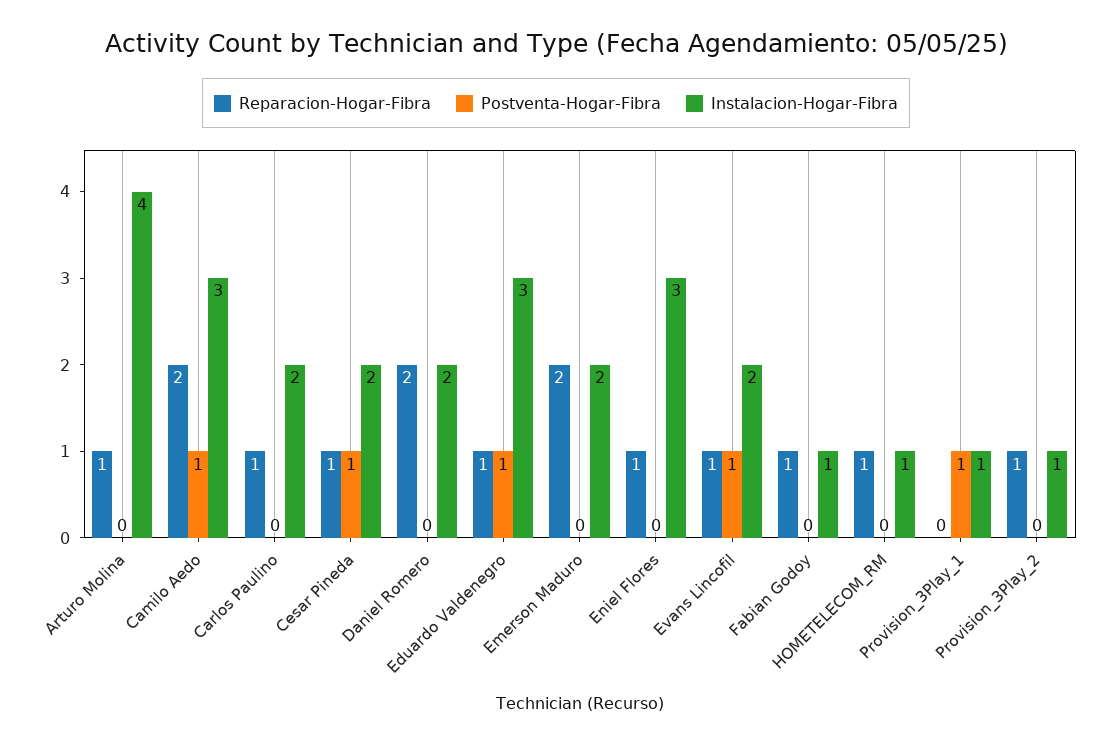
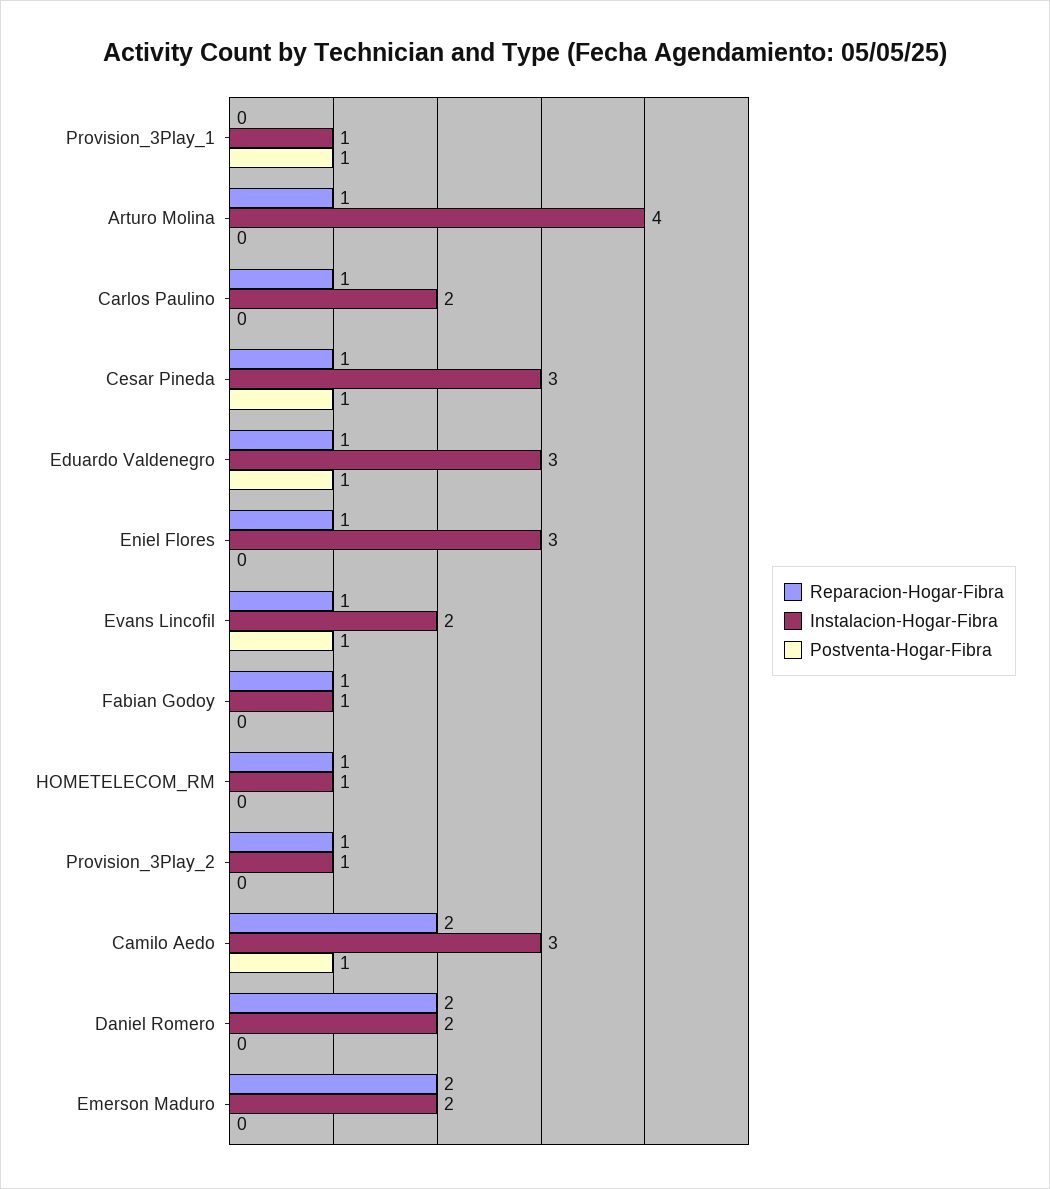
  {
    "Reparacion-Hogar-Fibra": {
      "Arturo Molina": 1,
      "Camilo Aedo": 2,
      "Carlos Paulino": 1,
      "Cesar Pineda": 1,
      "Daniel Romero": 2,
      "Eduardo Valdenegro": 1,
      "Emerson Maduro": 2,
      "Eniel Flores": 1,
      "Evans Lincofil": 1,
      "Fabian Godoy": 1,
      "HOMETELECOM_RM": 1,
      "Provision_3Play_1": 0,
      "Provision_3Play_2": 1
    },
    "Postventa-Hogar-Fibra": {
      "Arturo Molina": 0,
      "Camilo Aedo": 1,
      "Carlos Paulino": 0,
      "Cesar Pineda": 1,
      "Daniel Romero": 0,
      "Eduardo Valdenegro": 1,
      "Emerson Maduro": 0,
      "Eniel Flores": 0,
      "Evans Lincofil": 1,
      "Fabian Godoy": 0,
      "HOMETELECOM_RM": 0,
      "Provision_3Play_1": 1,
      "Provision_3Play_2": 0
    },
    "Instalacion-Hogar-Fibra": {
      "Arturo Molina": 4,
      "Camilo Aedo": 3,
      "Carlos Paulino": 2,
-     "Cesar Pineda": 2,
+     "Cesar Pineda": 3,
      "Daniel Romero": 2,
      "Eduardo Valdenegro": 3,
      "Emerson Maduro": 2,
      "Eniel Flores": 3,
      "Evans Lincofil": 2,
      "Fabian Godoy": 1,
      "HOMETELECOM_RM": 1,
      "Provision_3Play_1": 1,
      "Provision_3Play_2": 1
    }
  }

